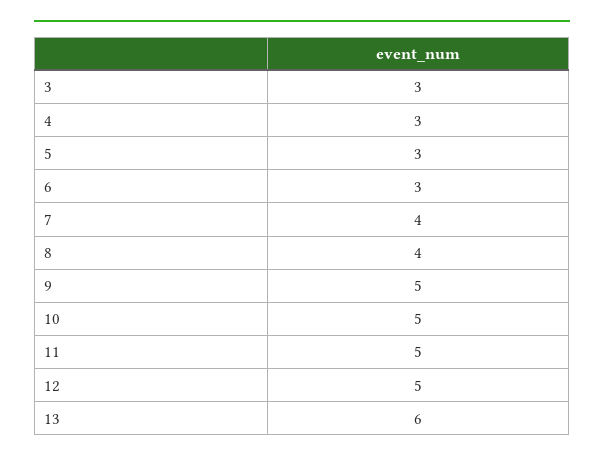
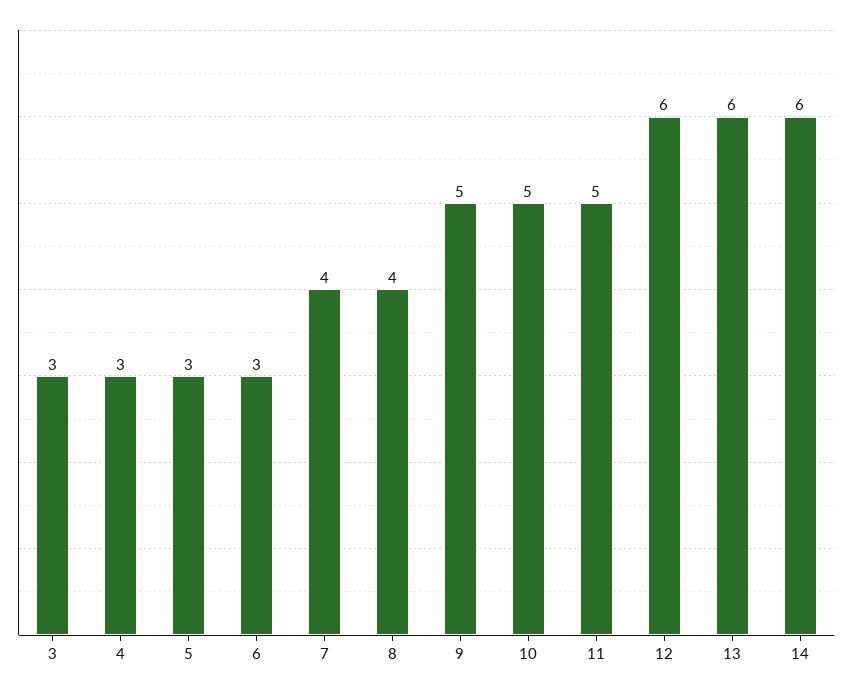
  {
    "3": 3,
    "4": 3,
    "5": 3,
    "6": 3,
    "7": 4,
    "8": 4,
    "9": 5,
    "10": 5,
    "11": 5,
-   "12": 5,
+   "12": 6,
-   "13": 6
+   "13": 6,
+   "14": 6
  }

